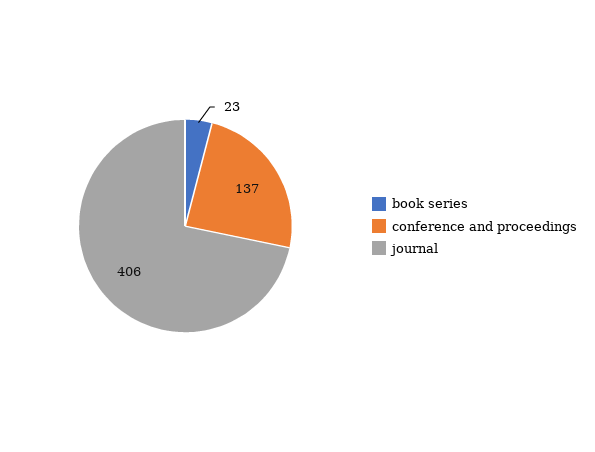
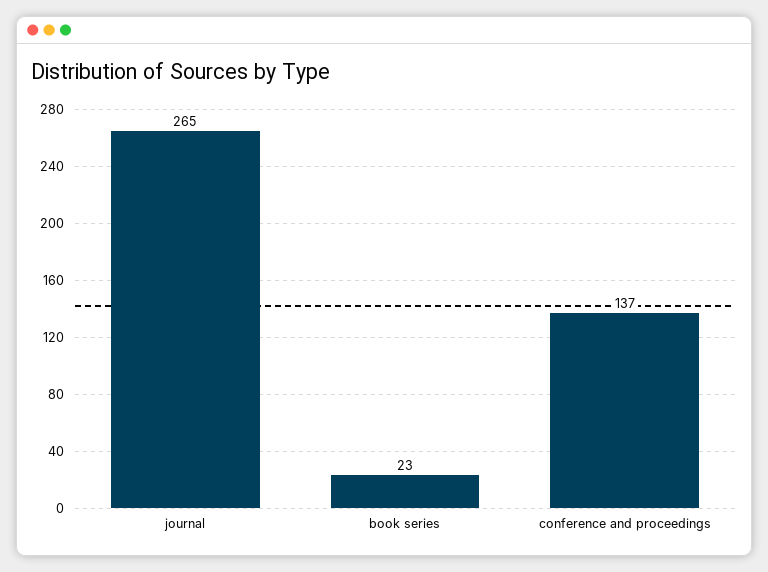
  {
    "book series": 23,
    "conference and proceedings": 137,
-   "journal": 406
+   "journal": 265
  }

